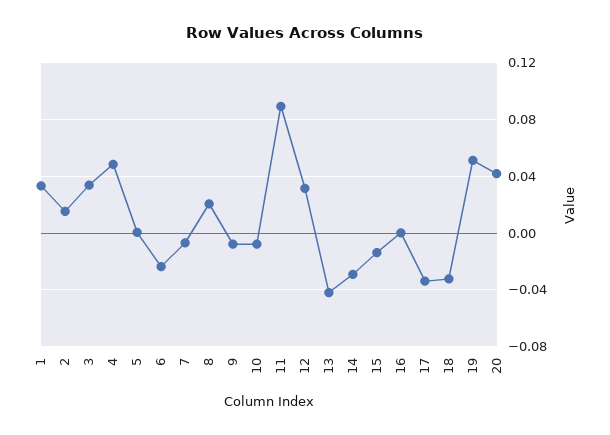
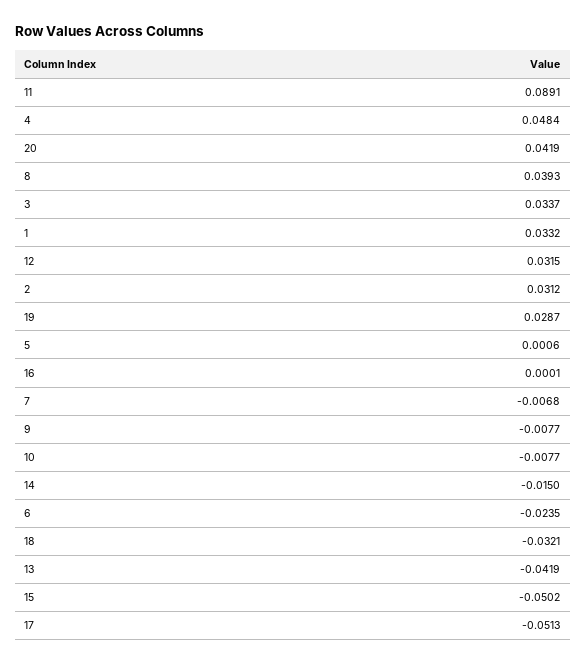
  {
    "1": 0.0332,
-   "2": 0.015,
+   "2": 0.0312,
    "3": 0.0337,
    "4": 0.0484,
    "5": 0.0006,
    "6": -0.0235,
    "7": -0.0068,
-   "8": 0.02,
+   "8": 0.0393,
    "9": -0.0077,
    "10": -0.0077,
    "11": 0.0891,
    "12": 0.0315,
    "13": -0.0419,
-   "14": -0.03,
+   "14": -0.015,
-   "15": -0.015,
+   "15": -0.0502,
    "16": 0.0001,
-   "17": -0.035,
+   "17": -0.0513,
    "18": -0.0321,
-   "19": 0.05,
+   "19": 0.0287,
    "20": 0.0419
  }

